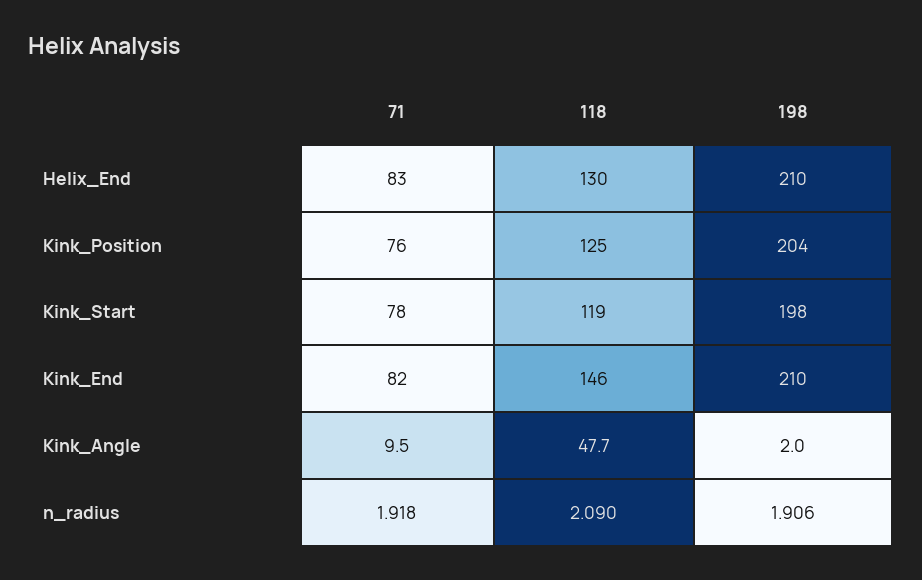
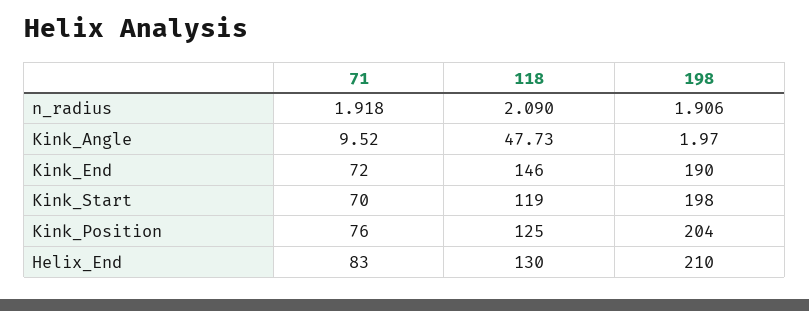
  {
    "71": {
      "Helix_End": 83,
      "Kink_Position": 76,
-     "Kink_Start": 78,
+     "Kink_Start": 70,
-     "Kink_End": 82,
+     "Kink_End": 72,
      "Kink_Angle": 9.52,
      "n_radius": 1.918
    },
    "118": {
      "Helix_End": 130,
      "Kink_Position": 125,
      "Kink_Start": 119,
      "Kink_End": 146,
      "Kink_Angle": 47.73,
      "n_radius": 2.09
    },
    "198": {
      "Helix_End": 210,
      "Kink_Position": 204,
      "Kink_Start": 198,
-     "Kink_End": 210,
+     "Kink_End": 190,
      "Kink_Angle": 1.97,
      "n_radius": 1.906
    }
  }

